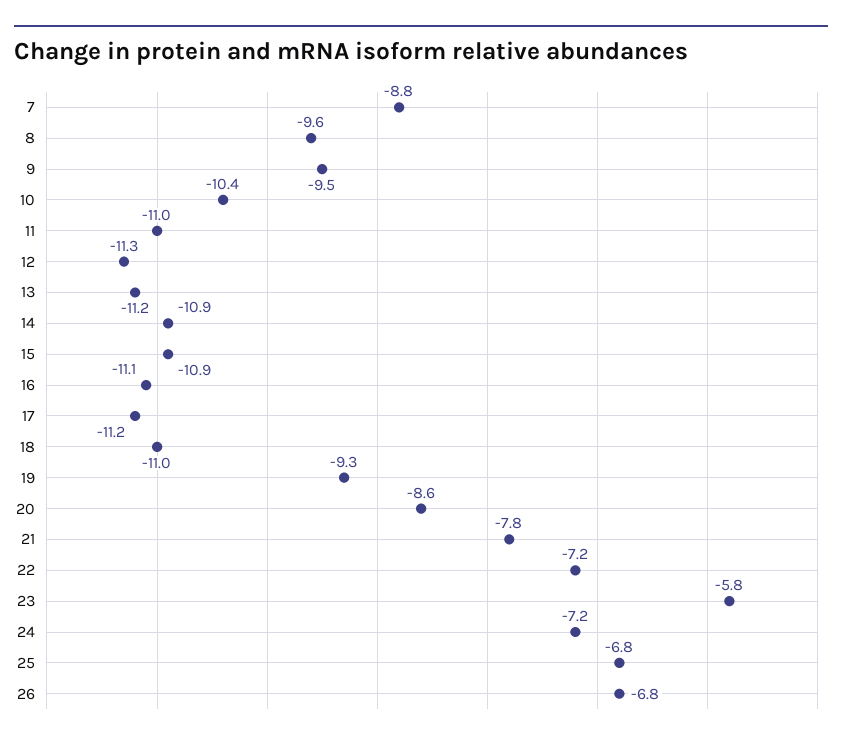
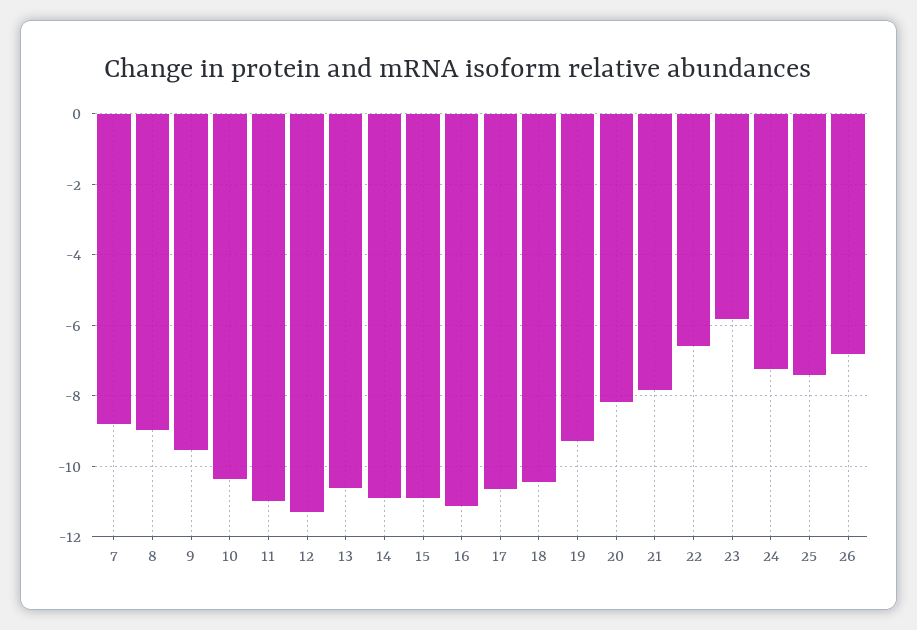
  {
    "7": -8.8,
-   "8": -9.6,
+   "8": -9,
    "9": -9.5,
    "10": -10.4,
    "11": -11,
    "12": -11.3,
-   "13": -11.2,
+   "13": -10.6,
    "14": -10.9,
    "15": -10.9,
    "16": -11.1,
-   "17": -11.2,
+   "17": -10.6,
-   "18": -11,
+   "18": -10.4,
    "19": -9.3,
-   "20": -8.6,
+   "20": -8.2,
    "21": -7.8,
-   "22": -7.2,
+   "22": -6.6,
    "23": -5.8,
    "24": -7.2,
-   "25": -6.8,
+   "25": -7.4,
    "26": -6.8
  }

